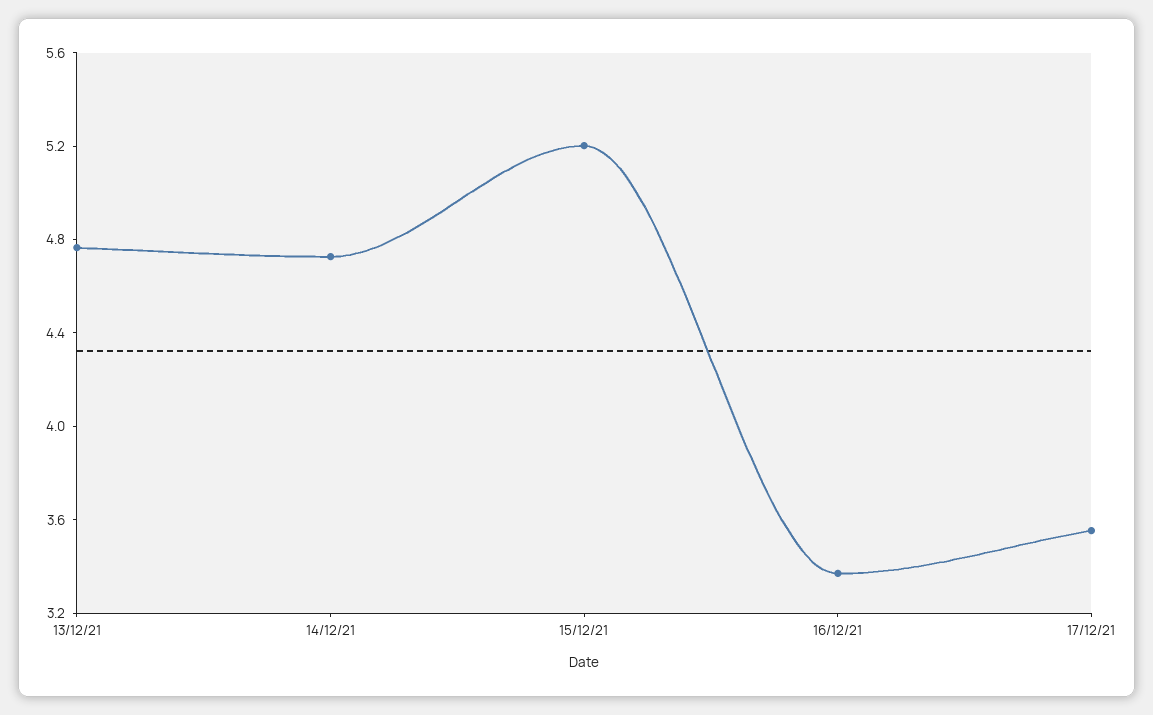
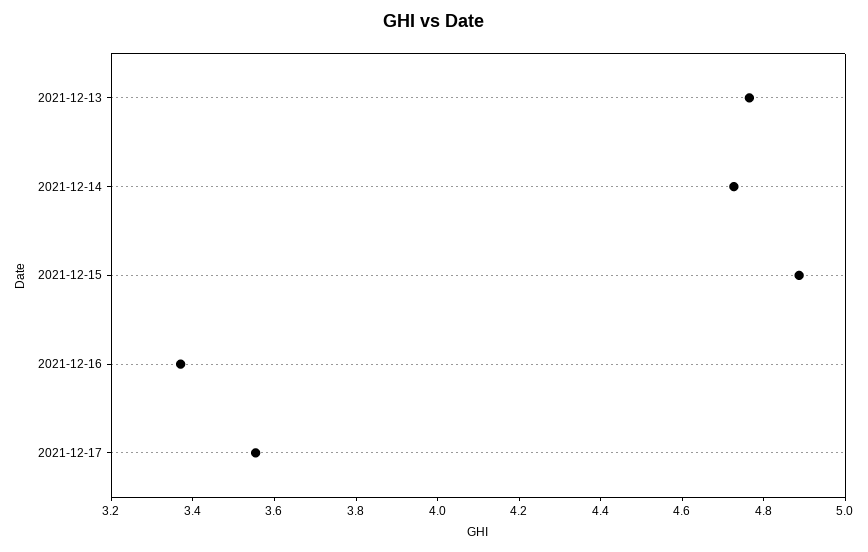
  {
    "13/12/21": 4.75,
    "14/12/21": 4.75,
-   "15/12/21": 5.2,
+   "15/12/21": 4.9,
    "16/12/21": 3.35,
    "17/12/21": 3.55
  }

